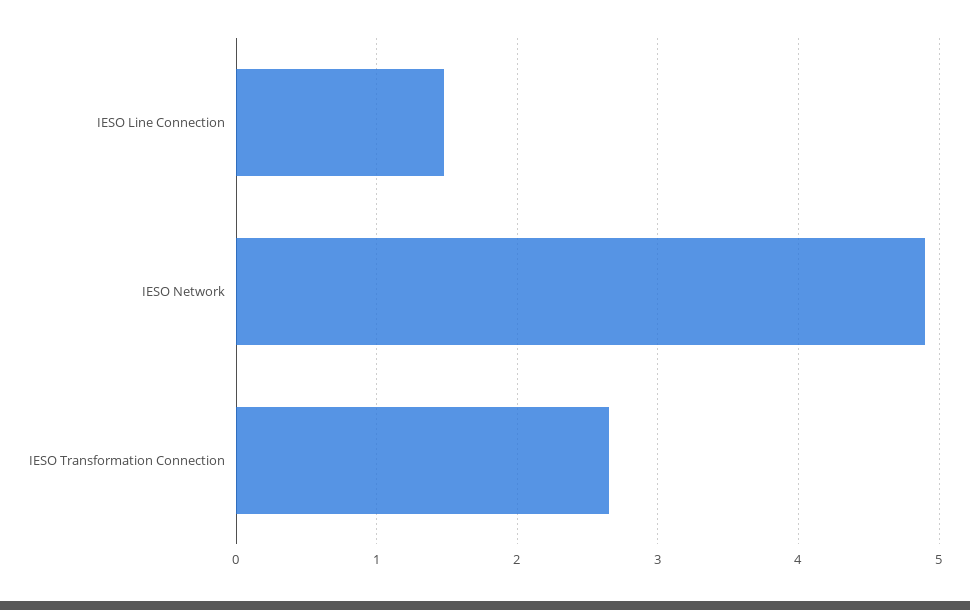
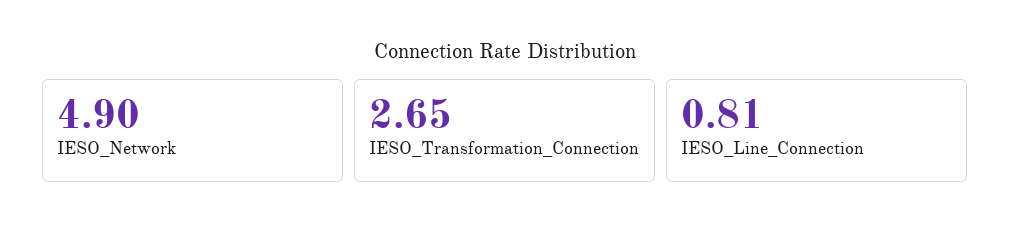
  {
-   "IESO Line Connection": 1.5,
+   "IESO Line Connection": 0.81,
    "IESO Network": 4.9,
    "IESO Transformation Connection": 2.65
  }

